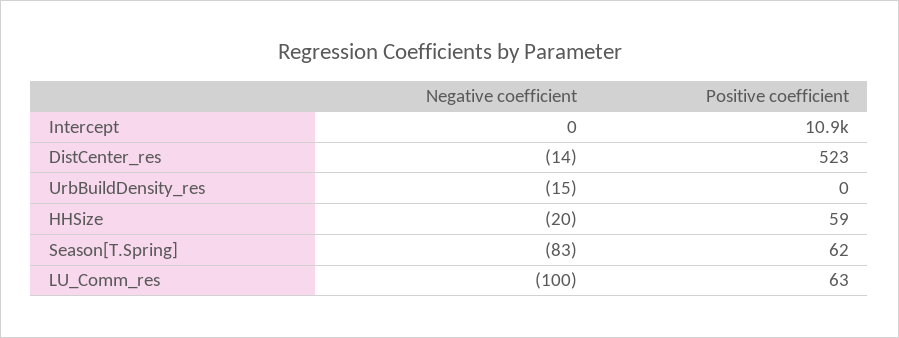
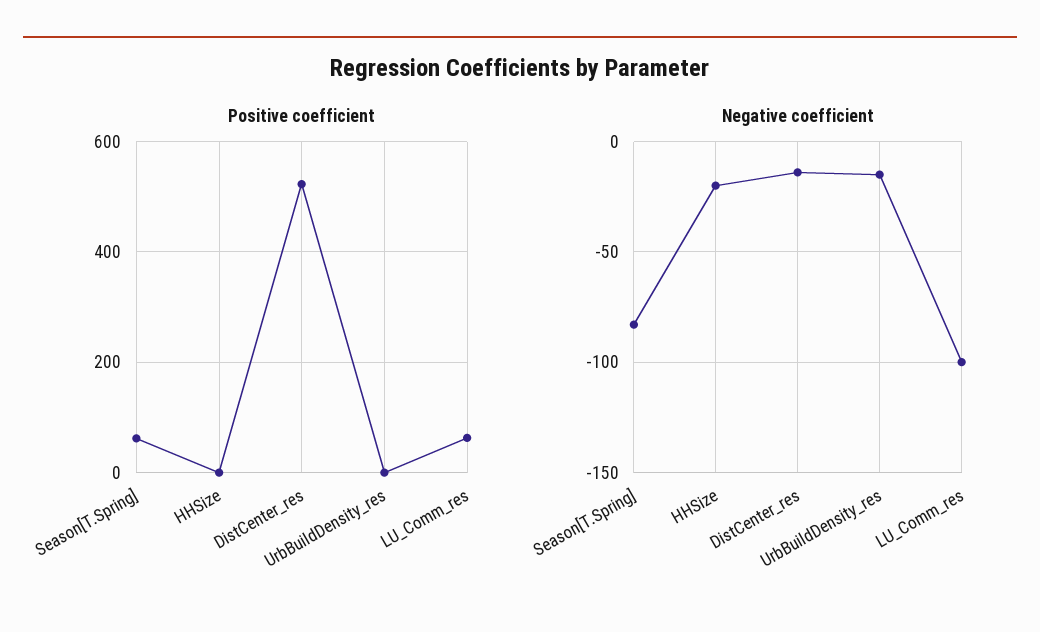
  {
    "Negative coefficient": {
-     "Intercept": 0,
      "DistCenter_res": -14,
      "UrbBuildDensity_res": -15,
      "HHSize": -20,
      "Season[T.Spring]": -83,
      "LU_Comm_res": -100
    },
    "Positive coefficient": {
-     "Intercept": 10900,
      "DistCenter_res": 523,
      "UrbBuildDensity_res": 0,
-     "HHSize": 59,
+     "HHSize": 0,
      "Season[T.Spring]": 62,
      "LU_Comm_res": 63
    }
  }

